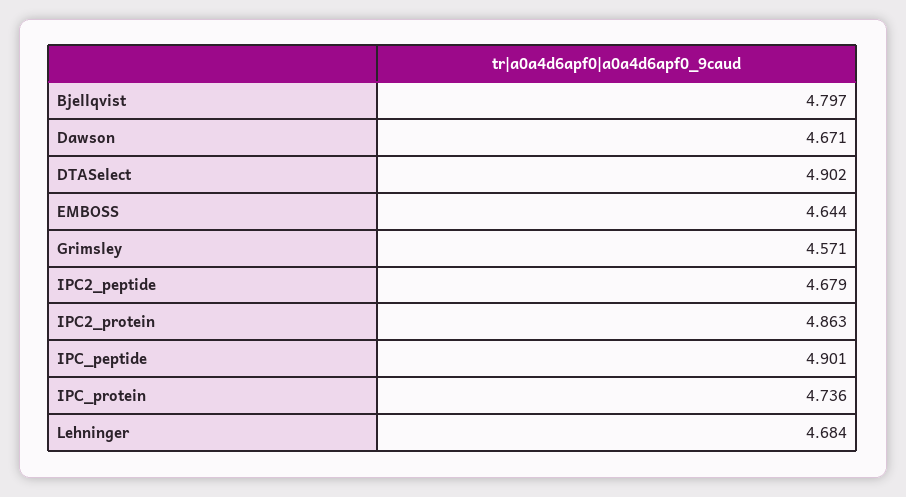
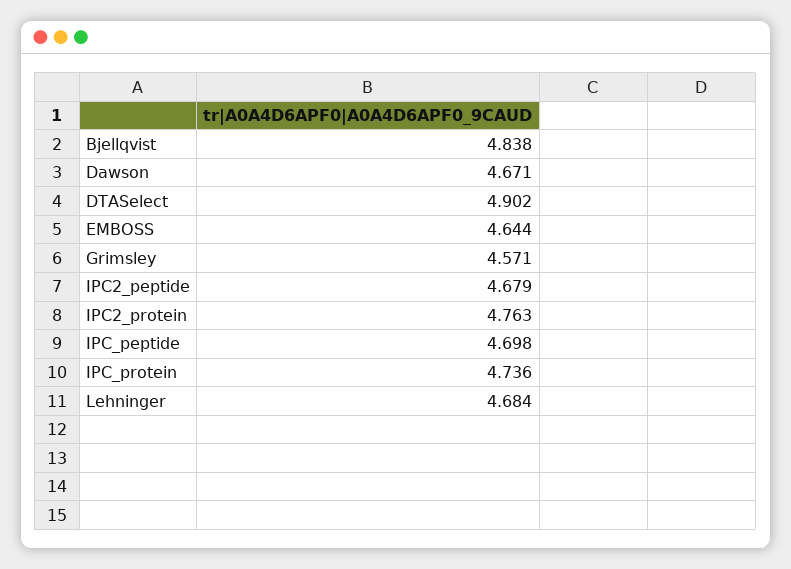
  {
-   "Bjellqvist": 4.797,
+   "Bjellqvist": 4.838,
    "Dawson": 4.671,
    "DTASelect": 4.902,
    "EMBOSS": 4.644,
    "Grimsley": 4.571,
    "IPC2_peptide": 4.679,
-   "IPC2_protein": 4.863,
+   "IPC2_protein": 4.763,
-   "IPC_peptide": 4.901,
+   "IPC_peptide": 4.698,
    "IPC_protein": 4.736,
    "Lehninger": 4.684
  }

